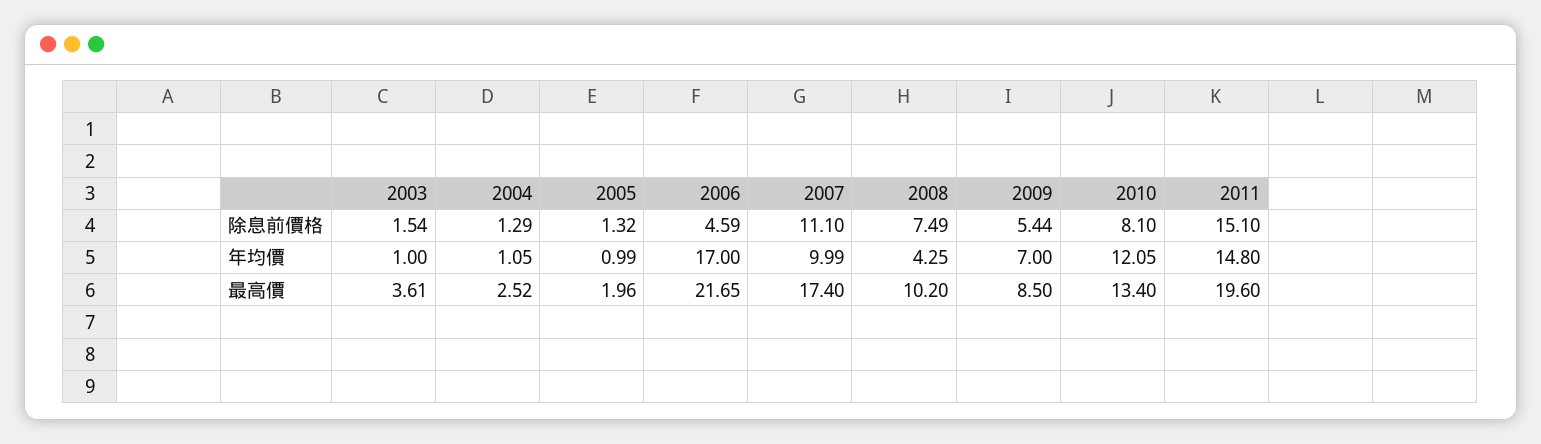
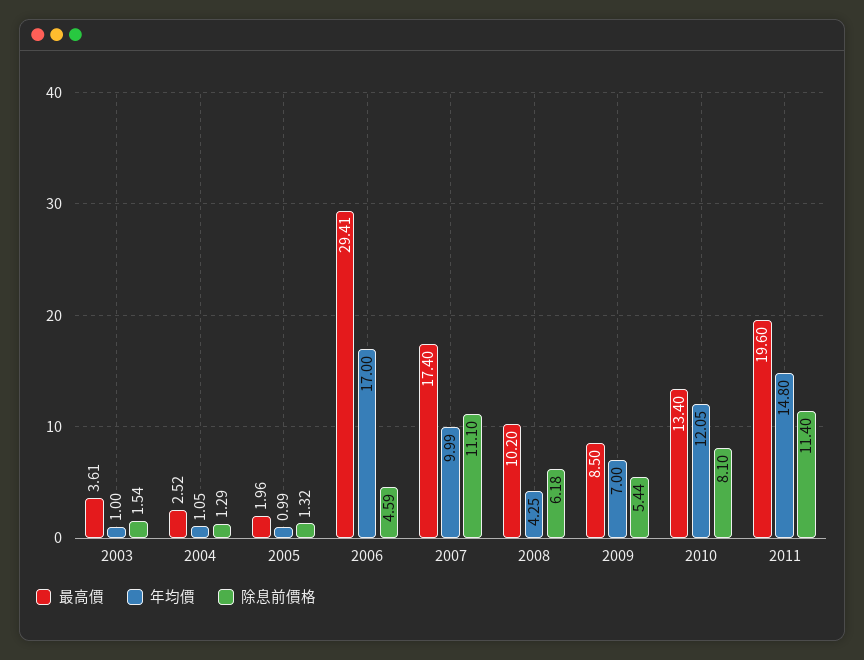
  {
    "除息前價格": {
      "2003": 1.54,
      "2004": 1.29,
      "2005": 1.32,
      "2006": 4.59,
      "2007": 11.1,
-     "2008": 7.49,
+     "2008": 6.18,
      "2009": 5.44,
      "2010": 8.1,
-     "2011": 15.1
+     "2011": 11.4
    },
    "年均價": {
      "2003": 1,
      "2004": 1.05,
      "2005": 0.99,
      "2006": 17,
      "2007": 9.99,
      "2008": 4.25,
      "2009": 7,
      "2010": 12.05,
      "2011": 14.8
    },
    "最高價": {
      "2003": 3.61,
      "2004": 2.52,
      "2005": 1.96,
-     "2006": 21.65,
+     "2006": 29.41,
      "2007": 17.4,
      "2008": 10.2,
      "2009": 8.5,
      "2010": 13.4,
      "2011": 19.6
    }
  }

